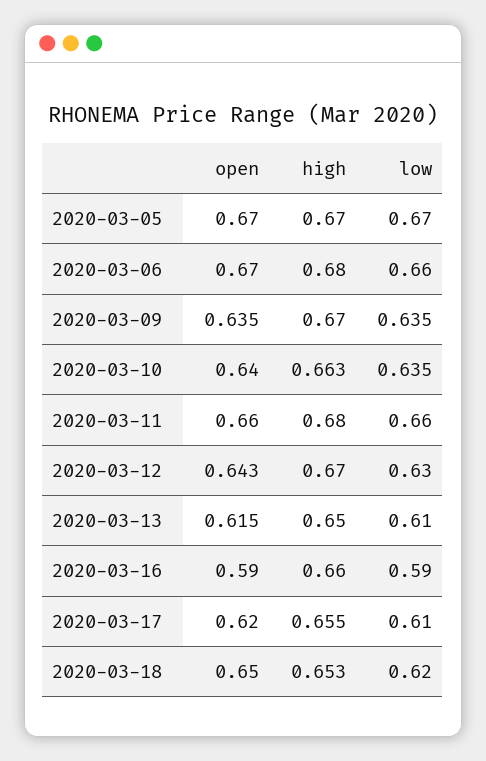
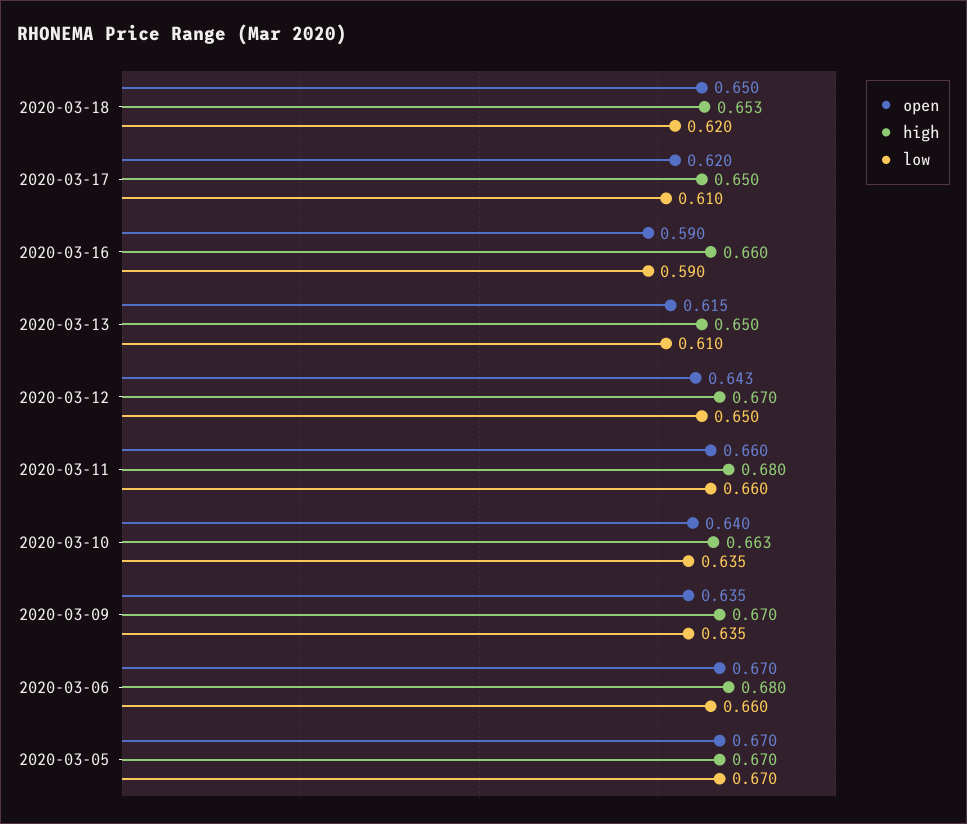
  {
    "open": {
      "2020-03-05": 0.67,
      "2020-03-06": 0.67,
      "2020-03-09": 0.635,
      "2020-03-10": 0.64,
      "2020-03-11": 0.66,
      "2020-03-12": 0.643,
      "2020-03-13": 0.615,
      "2020-03-16": 0.59,
      "2020-03-17": 0.62,
      "2020-03-18": 0.65
    },
    "high": {
      "2020-03-05": 0.67,
      "2020-03-06": 0.68,
      "2020-03-09": 0.67,
      "2020-03-10": 0.663,
      "2020-03-11": 0.68,
      "2020-03-12": 0.67,
      "2020-03-13": 0.65,
      "2020-03-16": 0.66,
-     "2020-03-17": 0.655,
+     "2020-03-17": 0.65,
      "2020-03-18": 0.653
    },
    "low": {
      "2020-03-05": 0.67,
      "2020-03-06": 0.66,
      "2020-03-09": 0.635,
      "2020-03-10": 0.635,
      "2020-03-11": 0.66,
-     "2020-03-12": 0.63,
+     "2020-03-12": 0.65,
      "2020-03-13": 0.61,
      "2020-03-16": 0.59,
      "2020-03-17": 0.61,
      "2020-03-18": 0.62
    }
  }

